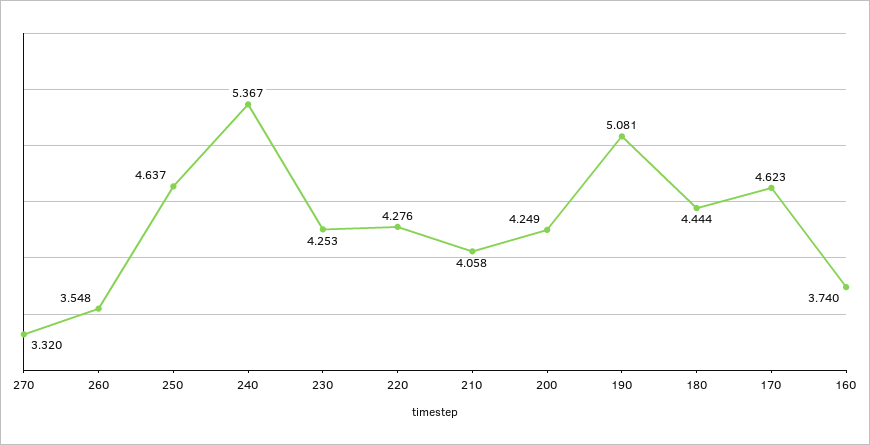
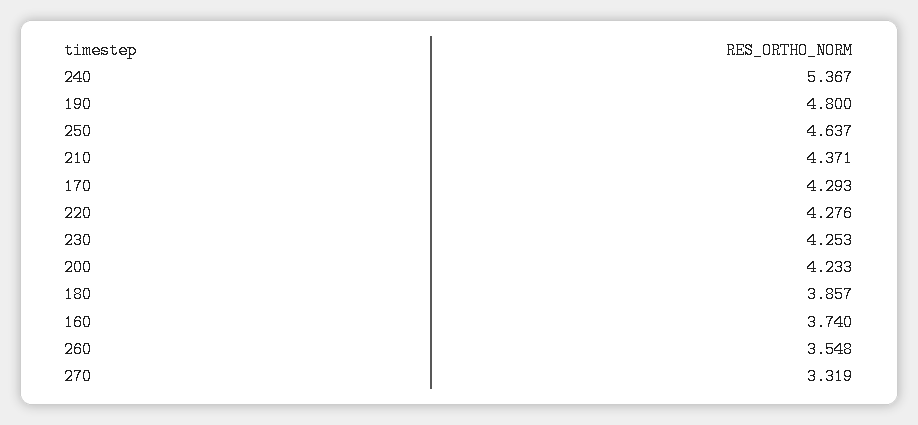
  {
-   "270": 3.32,
+   "270": 3.319,
    "260": 3.548,
    "250": 4.637,
    "240": 5.367,
    "230": 4.253,
    "220": 4.276,
-   "210": 4.058,
+   "210": 4.371,
-   "200": 4.249,
+   "200": 4.233,
-   "190": 5.081,
+   "190": 4.8,
-   "180": 4.444,
+   "180": 3.857,
-   "170": 4.623,
+   "170": 4.293,
    "160": 3.74
  }

